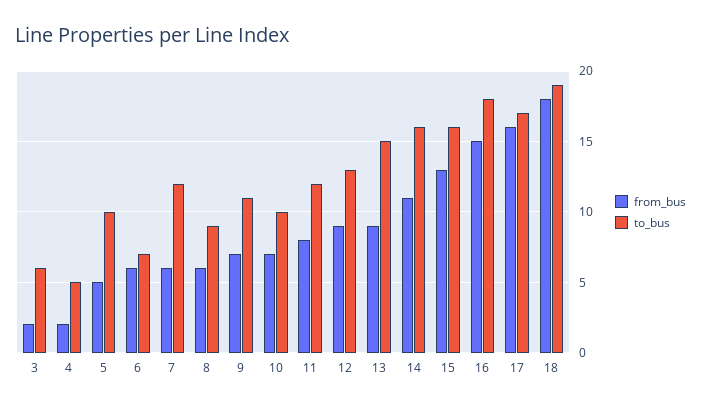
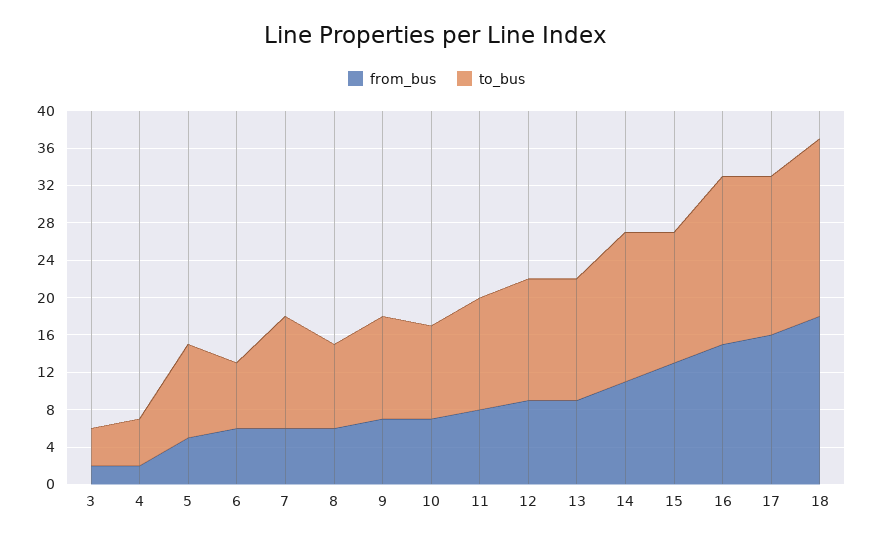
  {
    "from_bus": {
      "3": 2,
      "4": 2,
      "5": 5,
      "6": 6,
      "7": 6,
      "8": 6,
      "9": 7,
      "10": 7,
      "11": 8,
      "12": 9,
      "13": 9,
      "14": 11,
      "15": 13,
      "16": 15,
      "17": 16,
      "18": 18
    },
    "to_bus": {
-     "3": 6,
+     "3": 4,
      "4": 5,
      "5": 10,
      "6": 7,
      "7": 12,
      "8": 9,
      "9": 11,
      "10": 10,
      "11": 12,
      "12": 13,
-     "13": 15,
+     "13": 13,
      "14": 16,
-     "15": 16,
+     "15": 14,
      "16": 18,
      "17": 17,
      "18": 19
    }
  }

